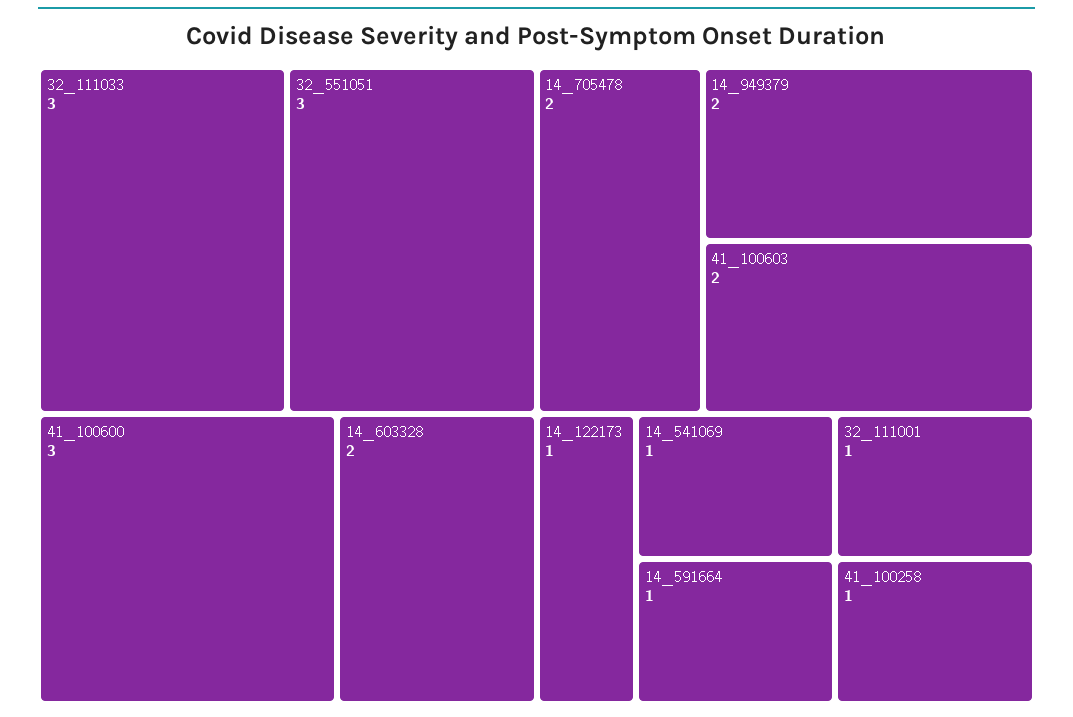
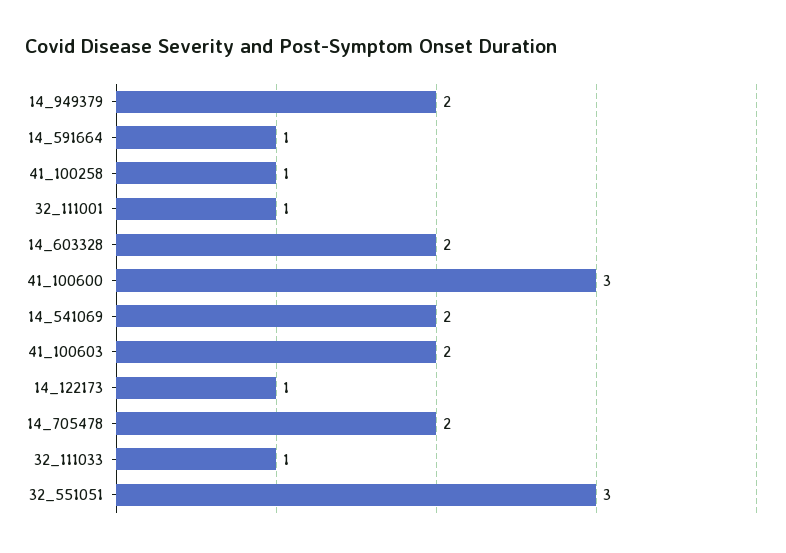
  {
-   "32_111033": 3,
+   "32_111033": 1,
    "32_551051": 3,
    "41_100600": 3,
    "14_603328": 2,
    "14_705478": 2,
    "14_949379": 2,
    "41_100603": 2,
    "14_122173": 1,
-   "14_541069": 1,
+   "14_541069": 2,
    "14_591664": 1,
    "32_111001": 1,
    "41_100258": 1
  }

